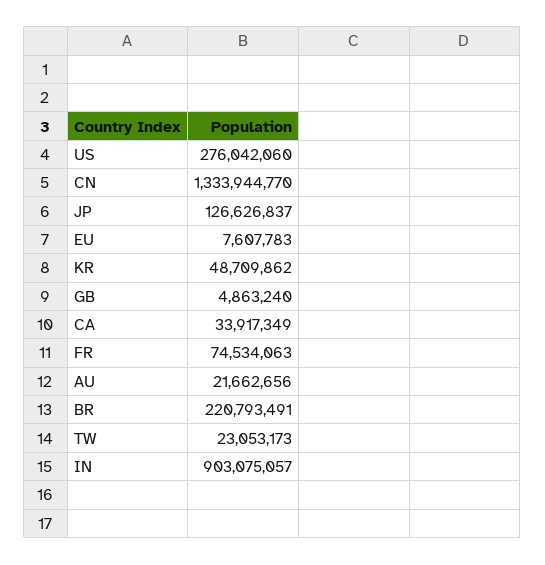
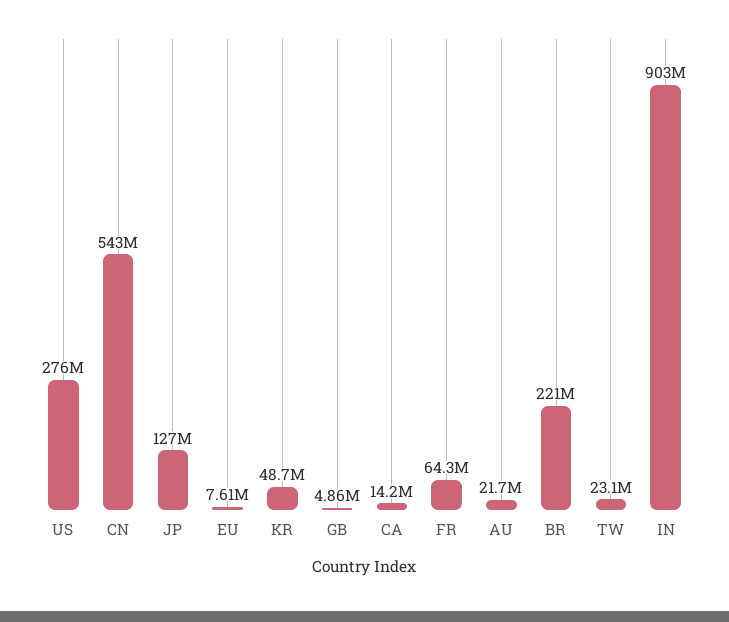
  {
    "US": 276042060,
-   "CN": 1333944770,
+   "CN": 543000000,
    "JP": 126626837,
    "EU": 7607783,
    "KR": 48709862,
    "GB": 4863240,
-   "CA": 33917349,
+   "CA": 14200000,
-   "FR": 74534063,
+   "FR": 64300000,
    "AU": 21662656,
    "BR": 220793491,
    "TW": 23053173,
    "IN": 903075057
  }

